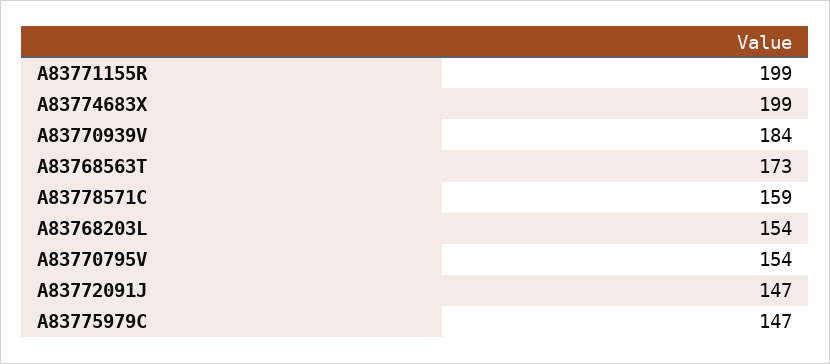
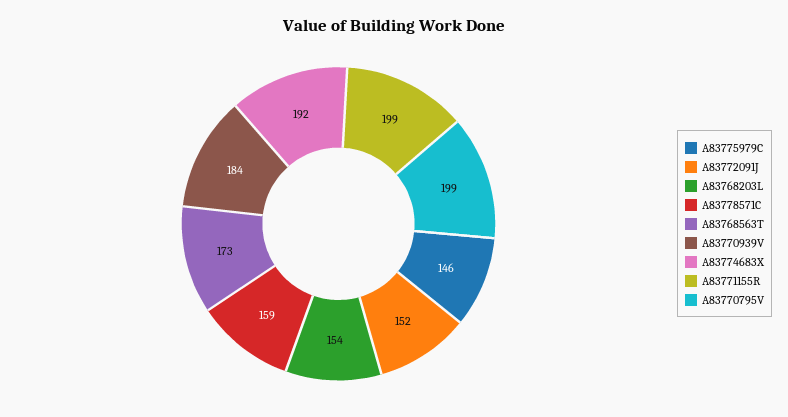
  {
    "A83771155R": 199,
-   "A83774683X": 199,
+   "A83774683X": 192,
    "A83770939V": 184,
    "A83768563T": 173,
    "A83778571C": 159,
    "A83768203L": 154,
-   "A83770795V": 154,
+   "A83770795V": 199,
-   "A83772091J": 147,
+   "A83772091J": 152,
-   "A83775979C": 147
+   "A83775979C": 146
  }

